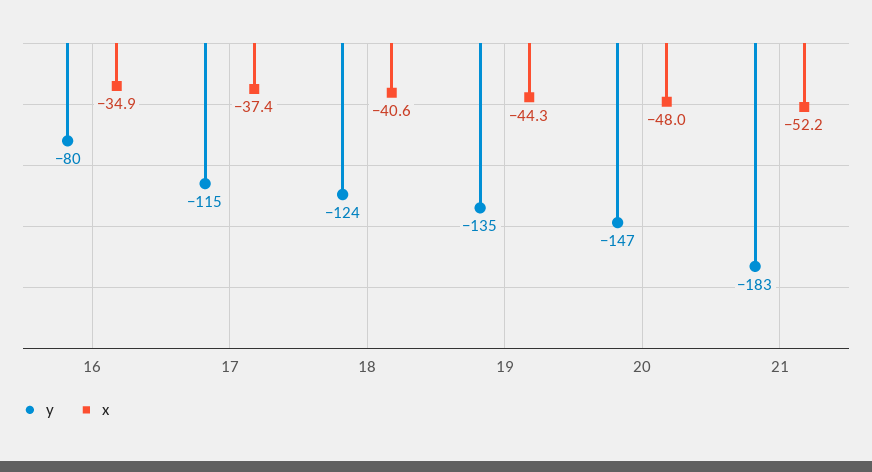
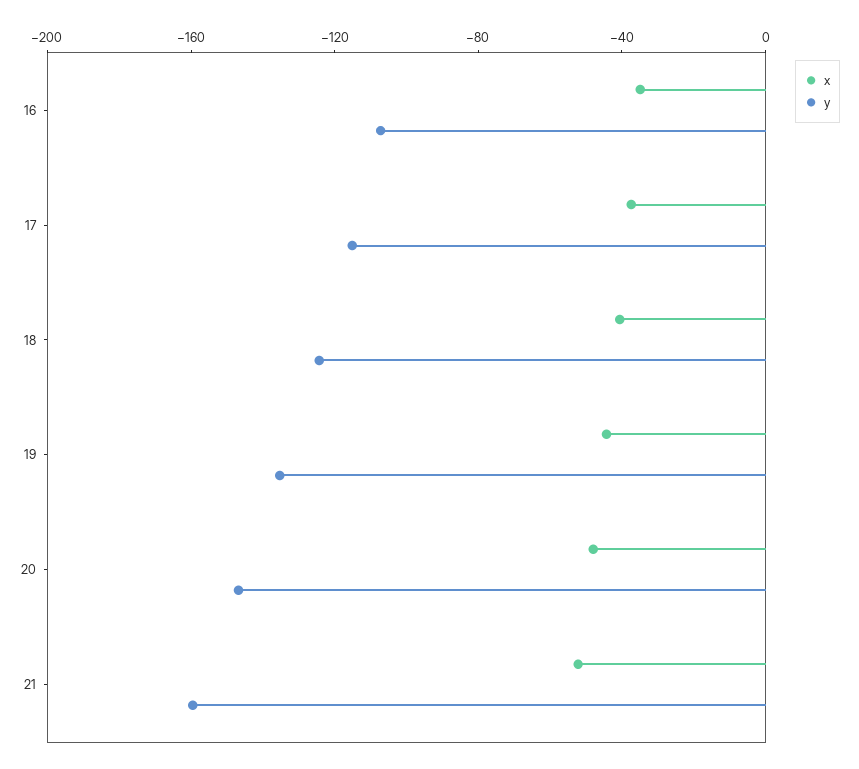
  {
    "y": {
-     "16": -80,
+     "16": -110,
      "17": -115,
      "18": -124,
      "19": -135,
      "20": -147,
-     "21": -183
+     "21": -160
    },
    "x": {
      "16": -34.9,
      "17": -37.4,
      "18": -40.6,
      "19": -44.3,
      "20": -48,
      "21": -52.2
    }
  }

